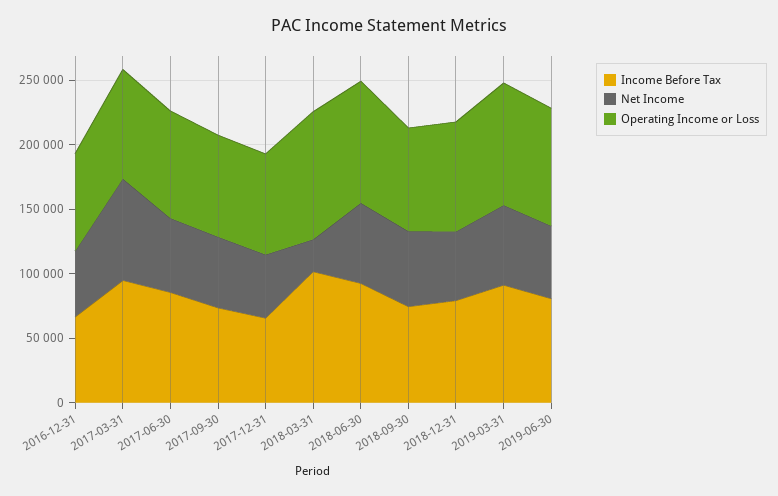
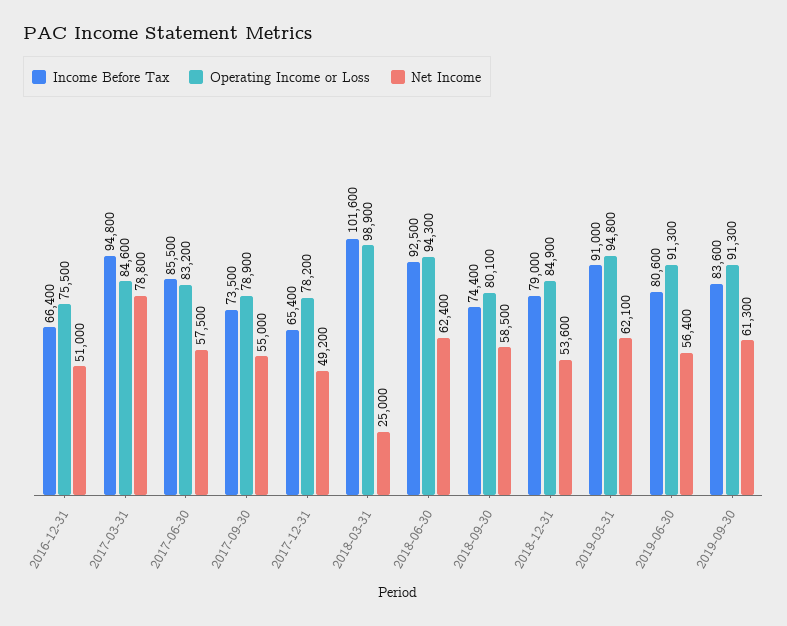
  {
    "Income Before Tax": {
      "2016-12-31": 66400,
      "2017-03-31": 94800,
      "2017-06-30": 85500,
      "2017-09-30": 73500,
      "2017-12-31": 65400,
      "2018-03-31": 101600,
      "2018-06-30": 92500,
      "2018-09-30": 74400,
      "2018-12-31": 79000,
      "2019-03-31": 91000,
-     "2019-06-30": 80600
+     "2019-06-30": 80600,
+     "2019-09-30": 83600
    },
    "Net Income": {
      "2016-12-31": 51000,
      "2017-03-31": 78800,
      "2017-06-30": 57500,
      "2017-09-30": 55000,
      "2017-12-31": 49200,
      "2018-03-31": 25000,
      "2018-06-30": 62400,
      "2018-09-30": 58500,
      "2018-12-31": 53600,
      "2019-03-31": 62100,
-     "2019-06-30": 56400
+     "2019-06-30": 56400,
+     "2019-09-30": 61300
    },
    "Operating Income or Loss": {
      "2016-12-31": 75500,
      "2017-03-31": 84600,
      "2017-06-30": 83200,
      "2017-09-30": 78900,
      "2017-12-31": 78200,
      "2018-03-31": 98900,
      "2018-06-30": 94300,
      "2018-09-30": 80100,
      "2018-12-31": 84900,
      "2019-03-31": 94800,
-     "2019-06-30": 91300
+     "2019-06-30": 91300,
+     "2019-09-30": 91300
    }
  }

